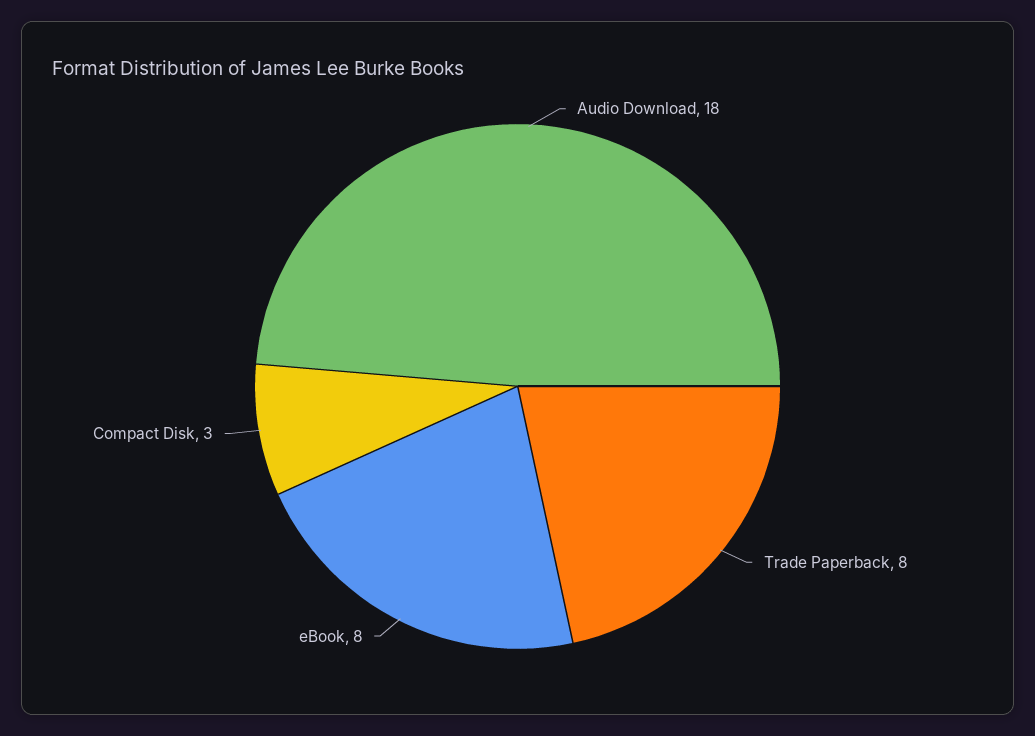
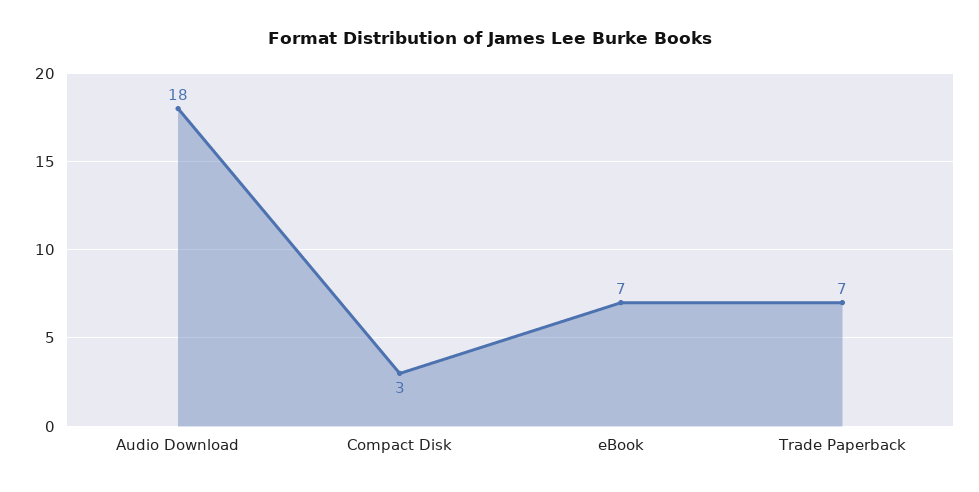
  {
    "Audio Download": 18,
-   "Trade Paperback": 8,
+   "Trade Paperback": 7,
-   "eBook": 8,
+   "eBook": 7,
    "Compact Disk": 3
  }

